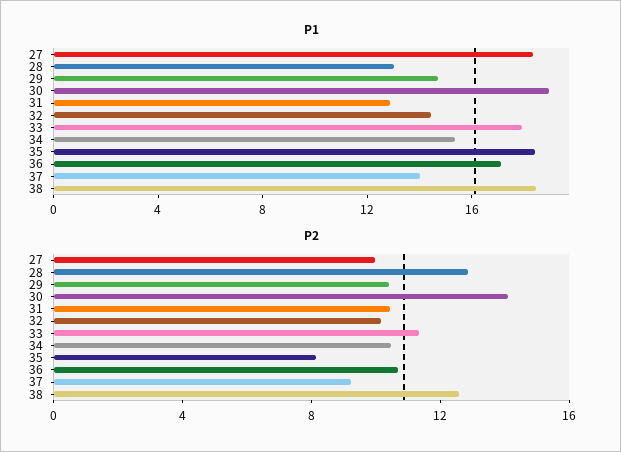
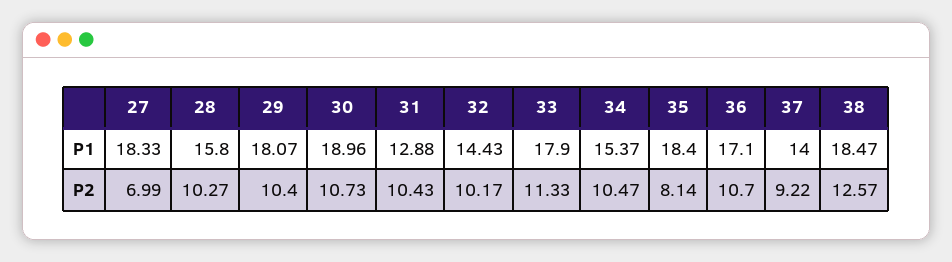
  {
    "P1": {
      "27": 18.33,
-     "28": 13,
+     "28": 15.8,
-     "29": 15,
+     "29": 18.07,
      "30": 18.96,
      "31": 12.88,
      "32": 14.43,
      "33": 17.9,
      "34": 15.37,
      "35": 18.4,
      "36": 17.1,
      "37": 14,
      "38": 18.47
    },
    "P2": {
-     "27": 10,
+     "27": 6.99,
-     "28": 13,
+     "28": 10.27,
      "29": 10.4,
-     "30": 14,
+     "30": 10.73,
      "31": 10.43,
      "32": 10.17,
      "33": 11.33,
      "34": 10.47,
      "35": 8.14,
      "36": 10.7,
      "37": 9.22,
      "38": 12.57
    }
  }

